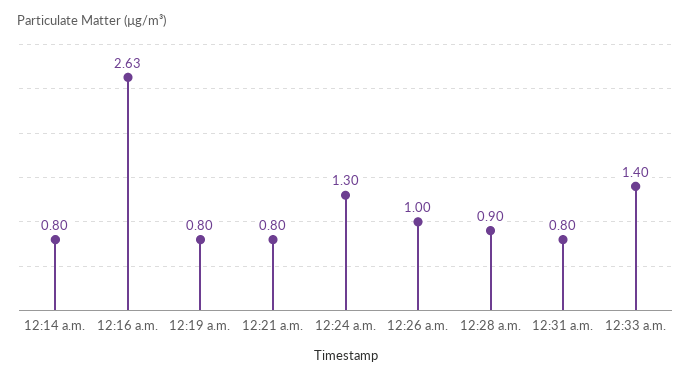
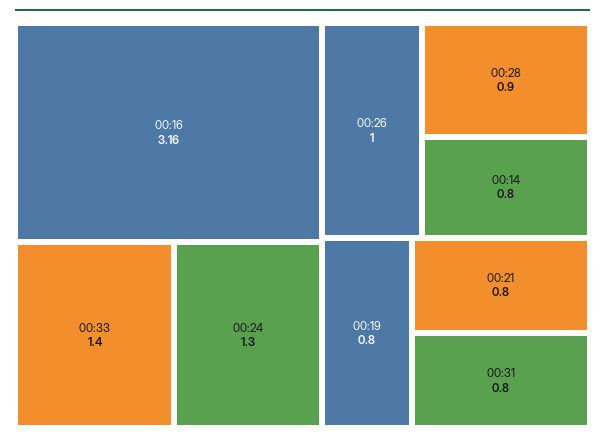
  {
    "12:14 a.m.": 0.8,
-   "12:16 a.m.": 2.63,
+   "12:16 a.m.": 3.16,
    "12:19 a.m.": 0.8,
    "12:21 a.m.": 0.8,
    "12:24 a.m.": 1.3,
    "12:26 a.m.": 1,
    "12:28 a.m.": 0.9,
    "12:31 a.m.": 0.8,
    "12:33 a.m.": 1.4
  }

